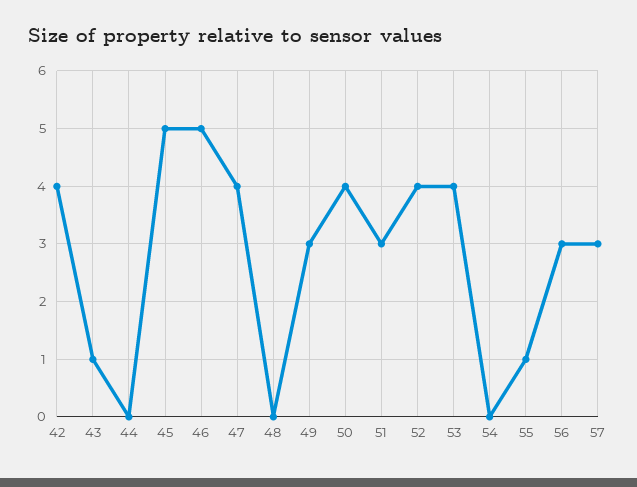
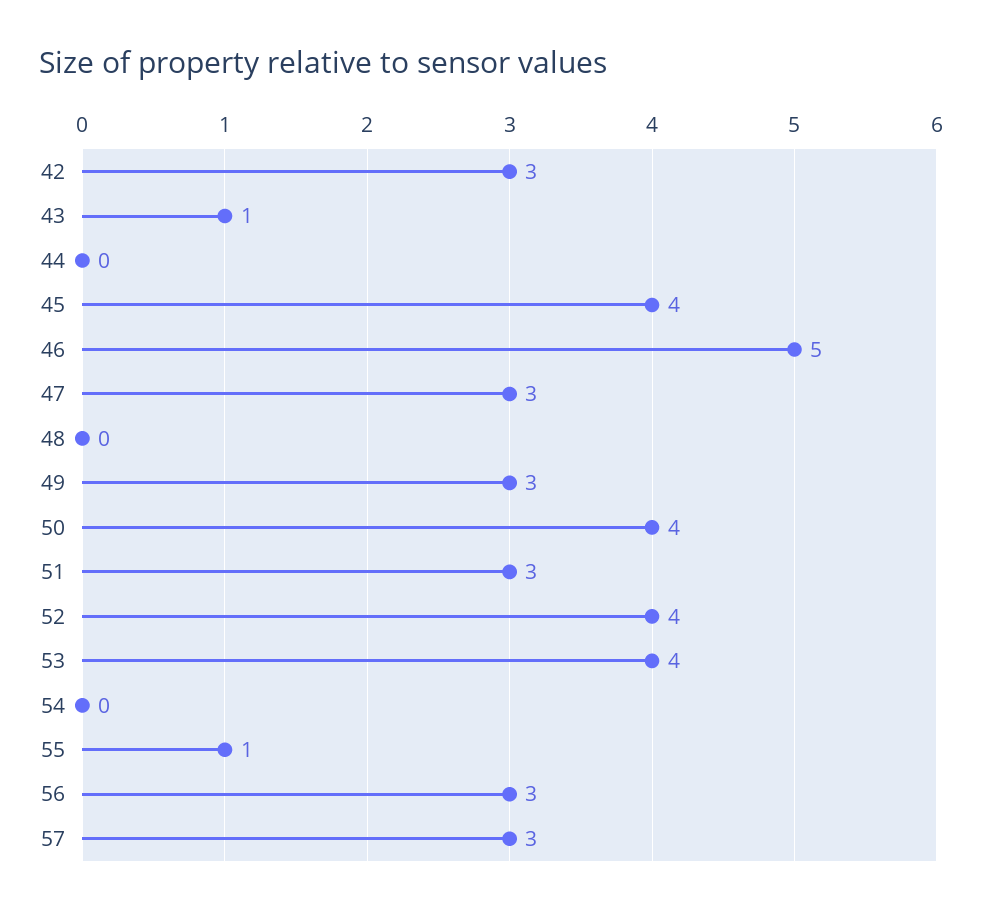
  {
-   "42": 4,
+   "42": 3,
    "43": 1,
    "44": 0,
-   "45": 5,
+   "45": 4,
    "46": 5,
-   "47": 4,
+   "47": 3,
    "48": 0,
    "49": 3,
    "50": 4,
    "51": 3,
    "52": 4,
    "53": 4,
    "54": 0,
    "55": 1,
    "56": 3,
    "57": 3
  }

